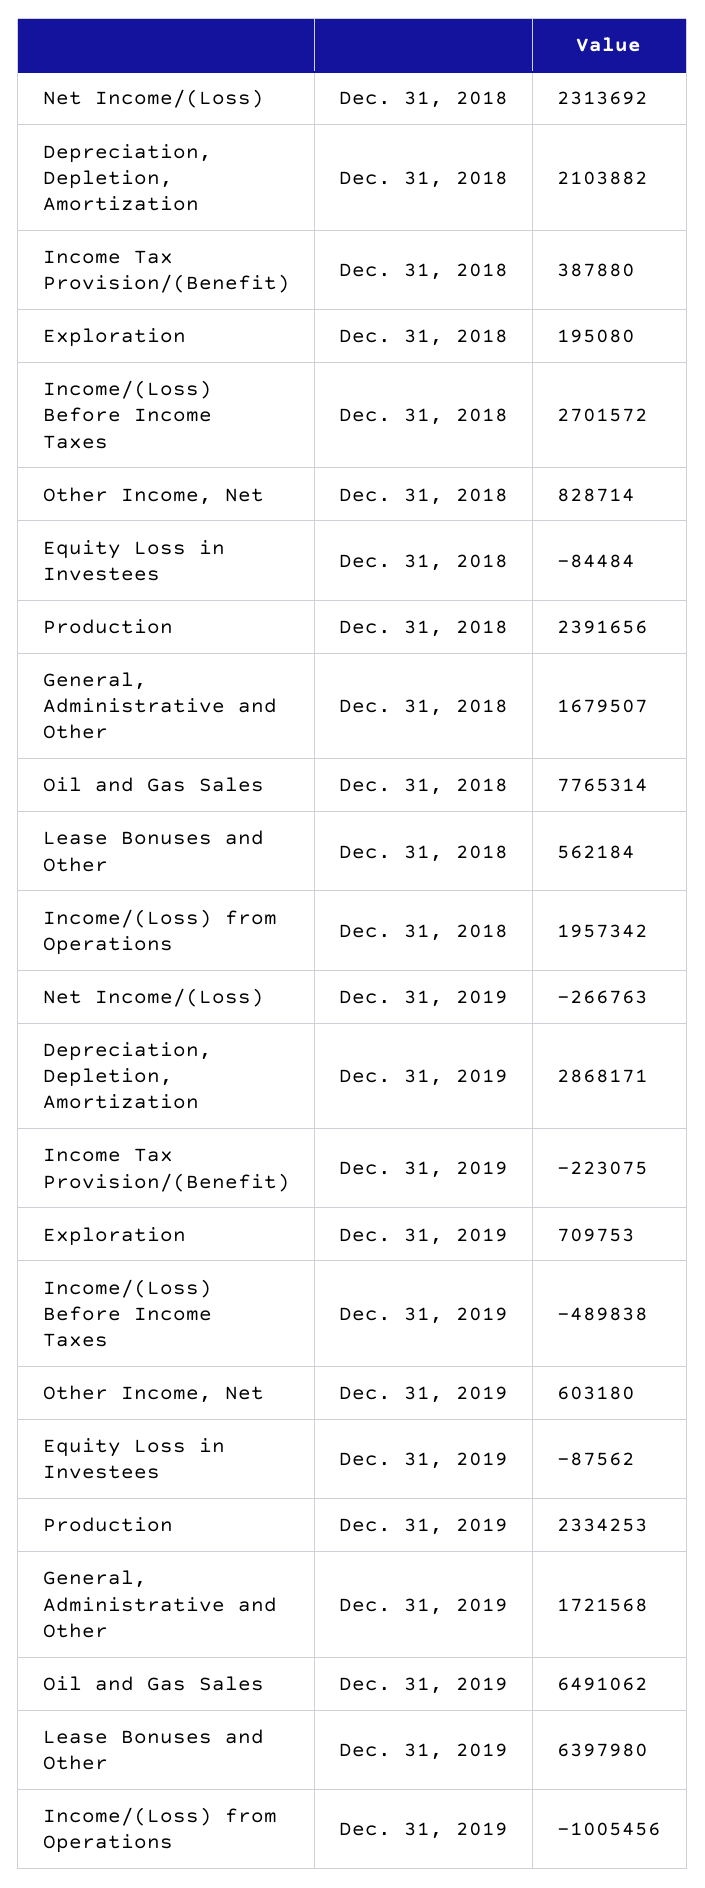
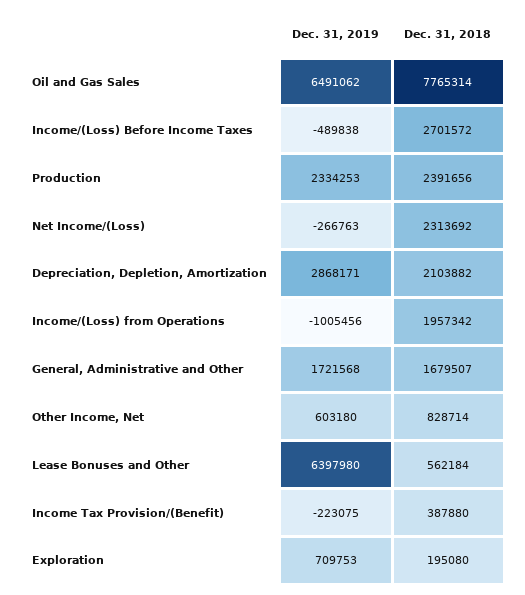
  {
    "Net Income/(Loss)": {
      "Dec. 31, 2018": 2313692,
      "Dec. 31, 2019": -266763
    },
    "Depreciation, Depletion, Amortization": {
      "Dec. 31, 2018": 2103882,
      "Dec. 31, 2019": 2868171
    },
    "Income Tax Provision/(Benefit)": {
      "Dec. 31, 2018": 387880,
      "Dec. 31, 2019": -223075
    },
    "Exploration": {
      "Dec. 31, 2018": 195080,
      "Dec. 31, 2019": 709753
    },
    "Income/(Loss) Before Income Taxes": {
      "Dec. 31, 2018": 2701572,
      "Dec. 31, 2019": -489838
    },
    "Other Income, Net": {
      "Dec. 31, 2018": 828714,
      "Dec. 31, 2019": 603180
    },
-   "Equity Loss in Investees": {
-     "Dec. 31, 2018": -84484,
-     "Dec. 31, 2019": -87562
-   },
    "Production": {
      "Dec. 31, 2018": 2391656,
      "Dec. 31, 2019": 2334253
    },
    "General, Administrative and Other": {
      "Dec. 31, 2018": 1679507,
      "Dec. 31, 2019": 1721568
    },
    "Oil and Gas Sales": {
      "Dec. 31, 2018": 7765314,
      "Dec. 31, 2019": 6491062
    },
    "Lease Bonuses and Other": {
      "Dec. 31, 2018": 562184,
      "Dec. 31, 2019": 6397980
    },
    "Income/(Loss) from Operations": {
      "Dec. 31, 2018": 1957342,
      "Dec. 31, 2019": -1005456
    }
  }

